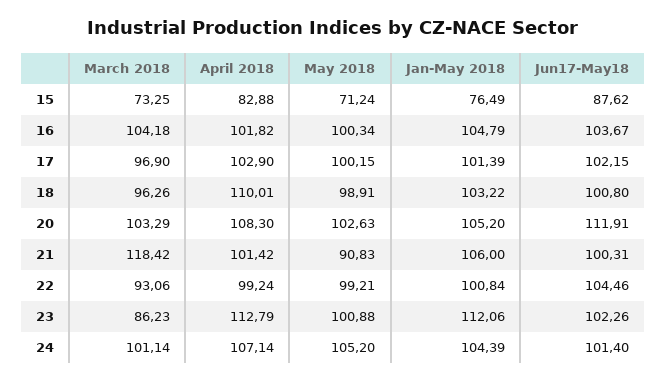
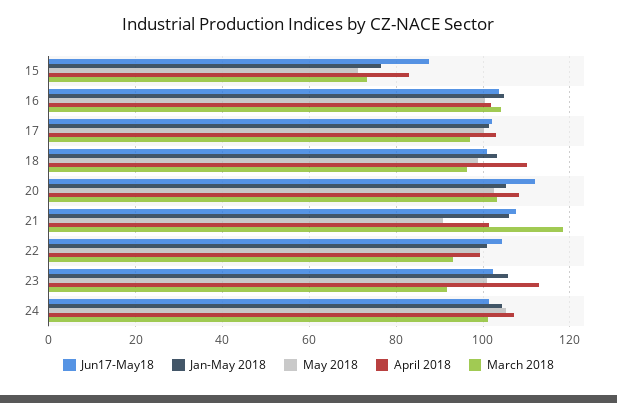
  {
    "March 2018": {
      "15": 73.25,
      "16": 104.18,
      "17": 96.9,
      "18": 96.26,
      "20": 103.29,
      "21": 118.42,
      "22": 93.06,
-     "23": 86.23,
+     "23": 92,
      "24": 101.14
    },
    "April 2018": {
      "15": 82.88,
      "16": 101.82,
      "17": 102.9,
      "18": 110.01,
      "20": 108.3,
      "21": 101.42,
      "22": 99.24,
      "23": 112.79,
      "24": 107.14
    },
    "May 2018": {
      "15": 71.24,
      "16": 100.34,
      "17": 100.15,
      "18": 98.91,
      "20": 102.63,
      "21": 90.83,
      "22": 99.21,
      "23": 100.88,
      "24": 105.2
    },
    "Jan-May 2018": {
      "15": 76.49,
      "16": 104.79,
      "17": 101.39,
      "18": 103.22,
      "20": 105.2,
      "21": 106,
      "22": 100.84,
-     "23": 112.06,
+     "23": 106,
      "24": 104.39
    },
    "Jun17-May18": {
      "15": 87.62,
      "16": 103.67,
      "17": 102.15,
      "18": 100.8,
      "20": 111.91,
-     "21": 100.31,
+     "21": 108,
      "22": 104.46,
      "23": 102.26,
      "24": 101.4
    }
  }

